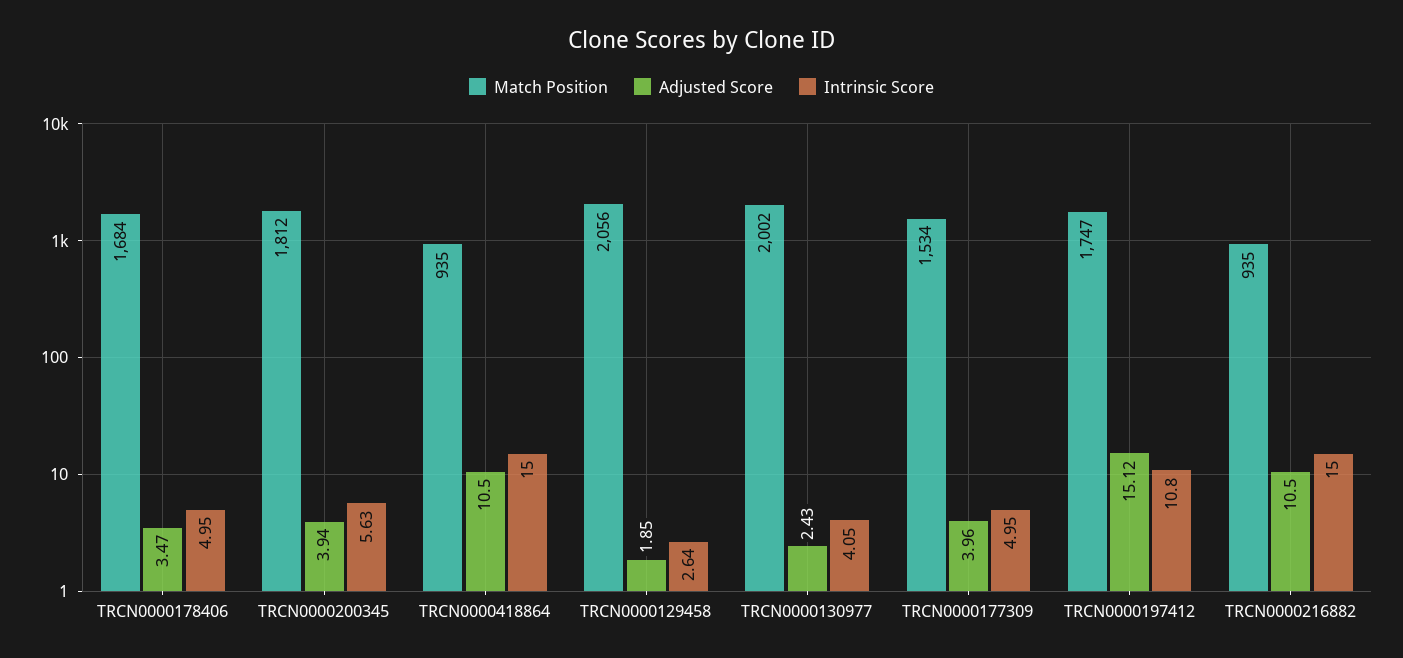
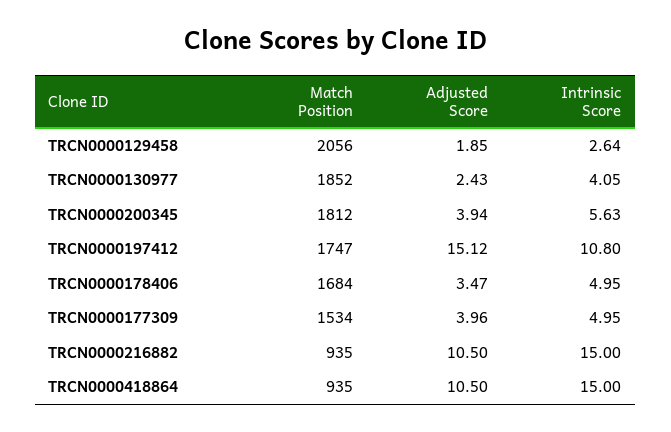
  {
    "Match Position": {
      "TRCN0000178406": 1684,
      "TRCN0000200345": 1812,
      "TRCN0000418864": 935,
      "TRCN0000129458": 2056,
-     "TRCN0000130977": 2002,
+     "TRCN0000130977": 1852,
      "TRCN0000177309": 1534,
      "TRCN0000197412": 1747,
      "TRCN0000216882": 935
    },
    "Adjusted Score": {
      "TRCN0000178406": 3.47,
      "TRCN0000200345": 3.94,
      "TRCN0000418864": 10.5,
      "TRCN0000129458": 1.85,
      "TRCN0000130977": 2.43,
      "TRCN0000177309": 3.96,
      "TRCN0000197412": 15.12,
      "TRCN0000216882": 10.5
    },
    "Intrinsic Score": {
      "TRCN0000178406": 4.95,
      "TRCN0000200345": 5.63,
      "TRCN0000418864": 15,
      "TRCN0000129458": 2.64,
      "TRCN0000130977": 4.05,
      "TRCN0000177309": 4.95,
      "TRCN0000197412": 10.8,
      "TRCN0000216882": 15
    }
  }

